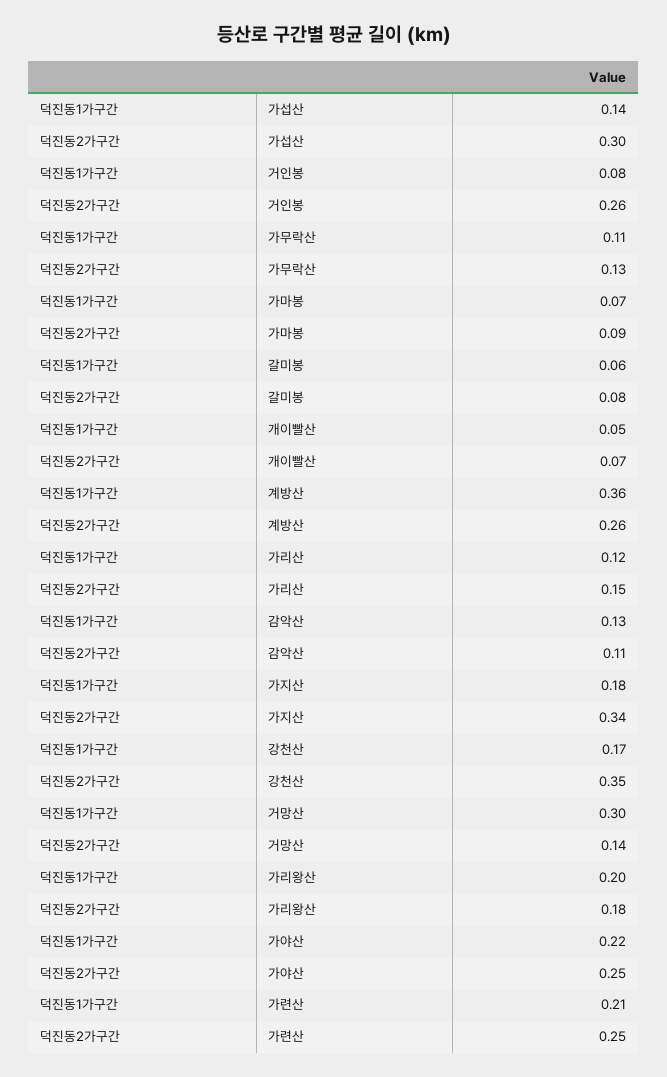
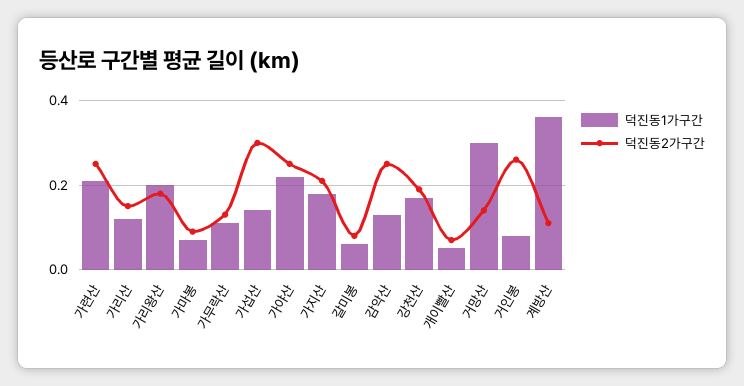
  {
    "덕진동1가구간": {
      "가섭산": 0.14,
      "거인봉": 0.08,
      "가무락산": 0.11,
      "가마봉": 0.07,
      "갈미봉": 0.06,
      "개이빨산": 0.05,
      "계방산": 0.36,
      "가리산": 0.12,
      "감악산": 0.13,
      "가지산": 0.18,
      "강천산": 0.17,
      "거망산": 0.3,
      "가리왕산": 0.2,
      "가야산": 0.22,
      "가련산": 0.21
    },
    "덕진동2가구간": {
      "가섭산": 0.3,
      "거인봉": 0.26,
      "가무락산": 0.13,
      "가마봉": 0.09,
      "갈미봉": 0.08,
      "개이빨산": 0.07,
-     "계방산": 0.26,
+     "계방산": 0.1,
      "가리산": 0.15,
-     "감악산": 0.11,
+     "감악산": 0.25,
-     "가지산": 0.34,
+     "가지산": 0.2,
-     "강천산": 0.35,
+     "강천산": 0.2,
      "거망산": 0.14,
      "가리왕산": 0.18,
      "가야산": 0.25,
      "가련산": 0.25
    }
  }

